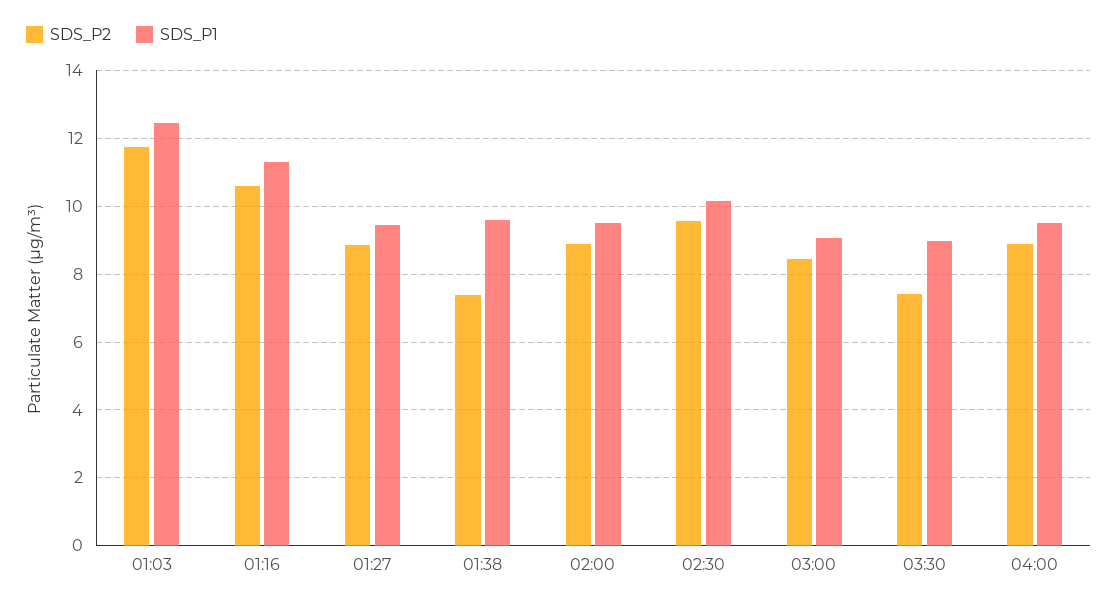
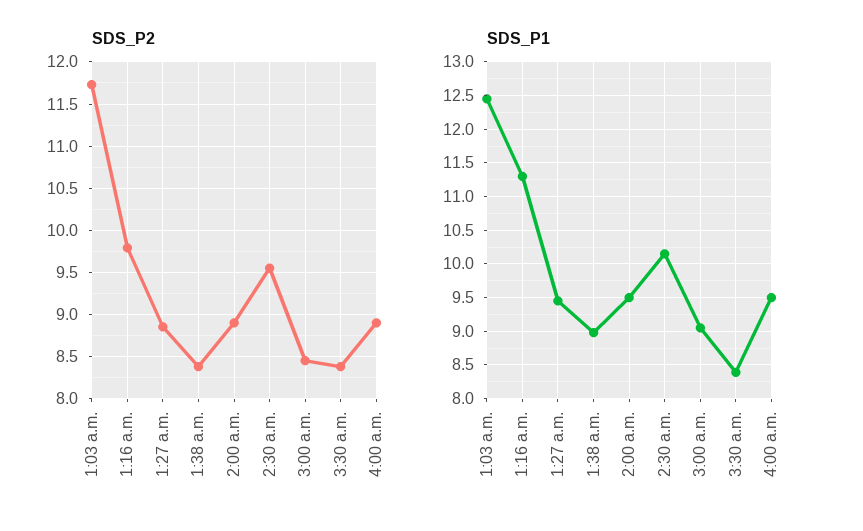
  {
    "SDS_P2": {
      "01:03": 11.7,
-     "01:16": 10.6,
+     "01:16": 9.8,
      "01:27": 8.9,
-     "01:38": 7.4,
+     "01:38": 8.4,
      "02:00": 8.9,
      "02:30": 9.6,
      "03:00": 8.5,
-     "03:30": 7.4,
+     "03:30": 8.4,
      "04:00": 8.9
    },
    "SDS_P1": {
      "01:03": 12.5,
      "01:16": 11.3,
      "01:27": 9.5,
-     "01:38": 9.6,
+     "01:38": 9,
      "02:00": 9.5,
      "02:30": 10.2,
      "03:00": 9.1,
-     "03:30": 9,
+     "03:30": 8.4,
      "04:00": 9.5
    }
  }

